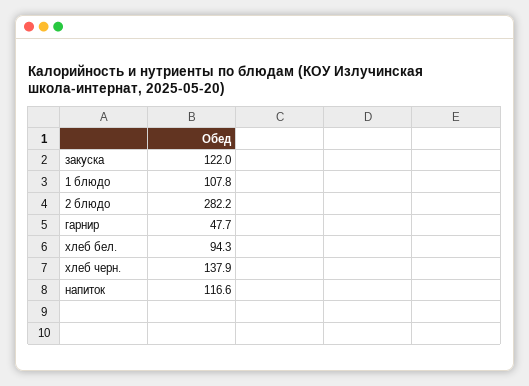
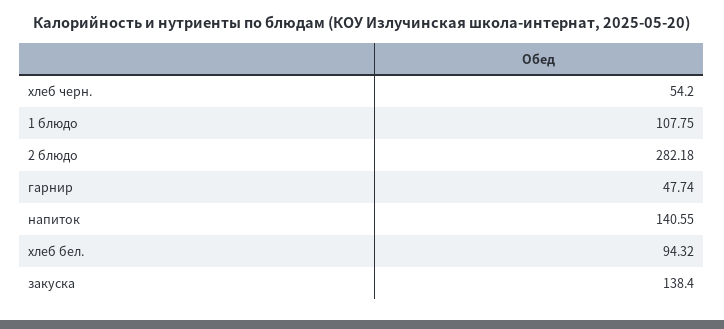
  {
-   "закуска": 122,
+   "закуска": 138.4,
    "1 блюдо": 107.75,
    "2 блюдо": 282.18,
    "гарнир": 47.74,
    "хлеб бел.": 94.32,
-   "хлеб черн.": 137.9,
+   "хлеб черн.": 54.2,
-   "напиток": 116.6
+   "напиток": 140.55
  }

